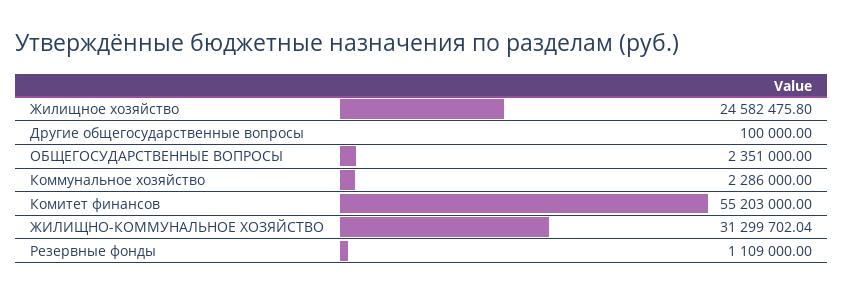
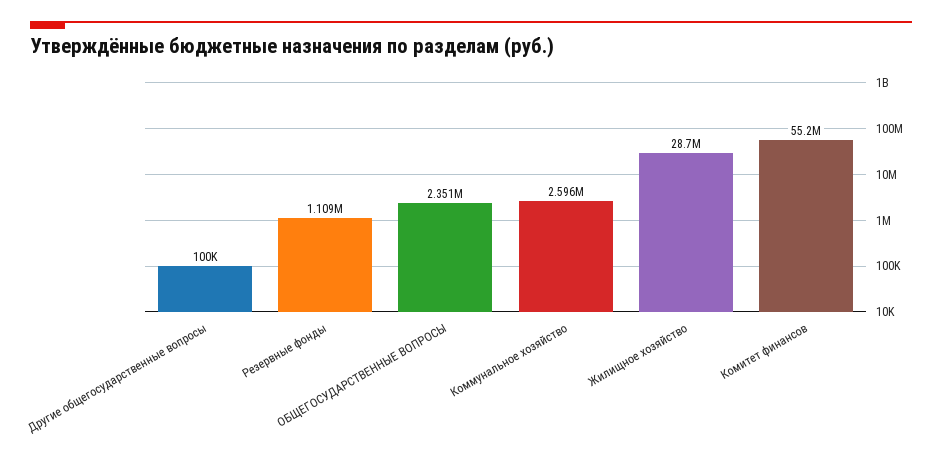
  {
-   "Жилищное хозяйство": 24582475.8,
+   "Жилищное хозяйство": 28700000,
    "Другие общегосударственные вопросы": 100000,
    "ОБЩЕГОСУДАРСТВЕННЫЕ ВОПРОСЫ": 2351000,
-   "Коммунальное хозяйство": 2286000,
+   "Коммунальное хозяйство": 2596000,
    "Комитет финансов": 55203000,
-   "ЖИЛИЩНО-КОММУНАЛЬНОЕ ХОЗЯЙСТВО": 31299702.04,
    "Резервные фонды": 1109000
  }

